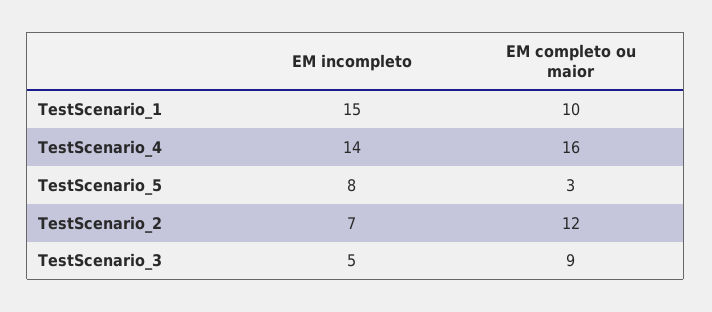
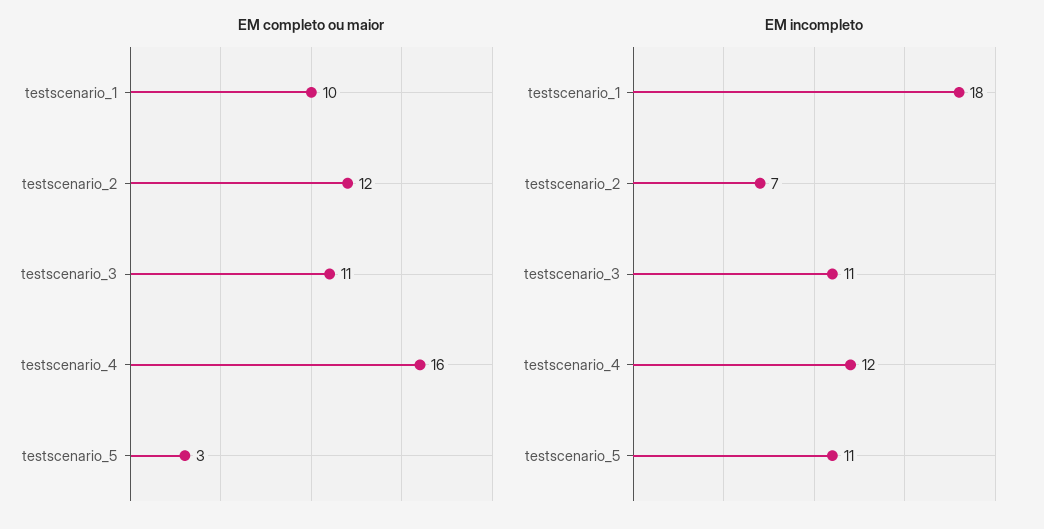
  {
    "EM incompleto": {
-     "TestScenario_1": 15,
+     "TestScenario_1": 18,
-     "TestScenario_4": 14,
+     "TestScenario_4": 12,
-     "TestScenario_5": 8,
+     "TestScenario_5": 11,
      "TestScenario_2": 7,
-     "TestScenario_3": 5
+     "TestScenario_3": 11
    },
    "EM completo ou maior": {
      "TestScenario_1": 10,
      "TestScenario_4": 16,
      "TestScenario_5": 3,
      "TestScenario_2": 12,
-     "TestScenario_3": 9
+     "TestScenario_3": 11
    }
  }

